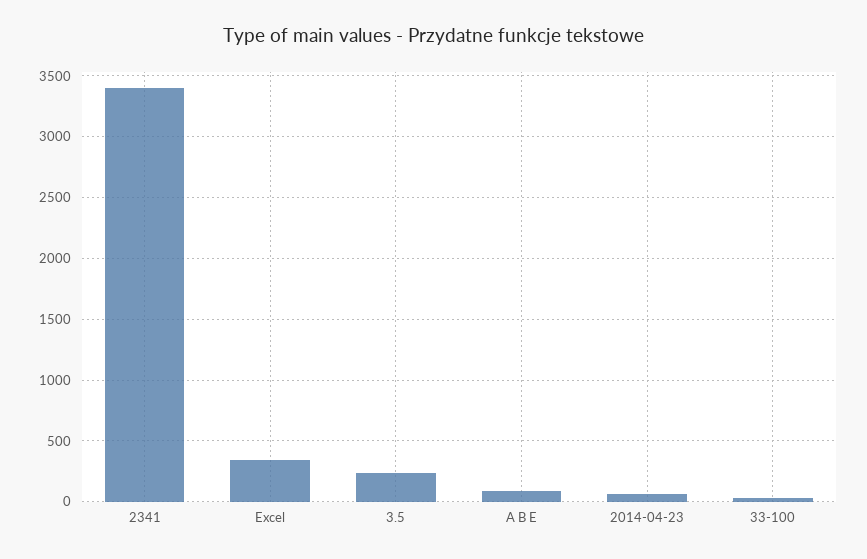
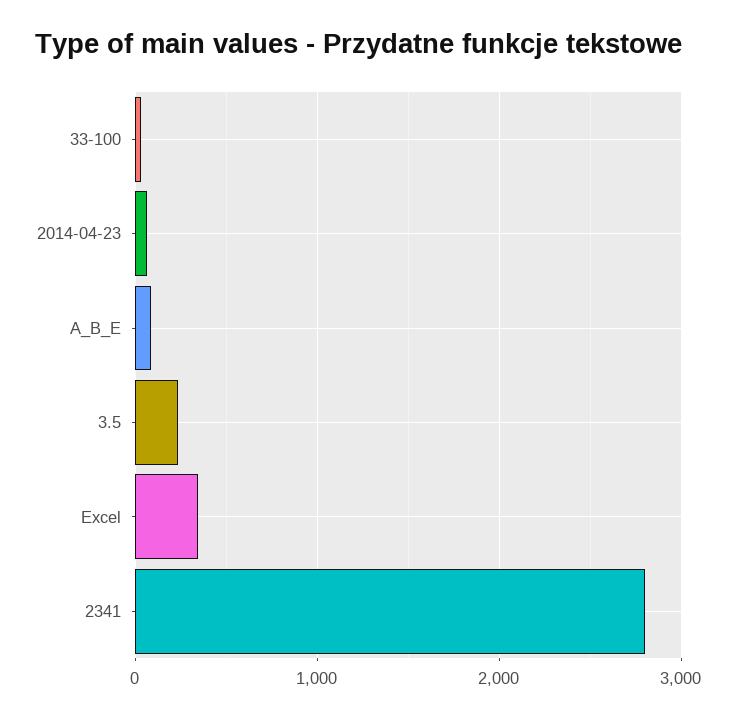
  {
-   "2341": 3400,
+   "2341": 2800,
    "Excel": 350,
    "3.5": 250,
    "A B E": 100,
    "2014-04-23": 50,
    "33-100": 50
  }

